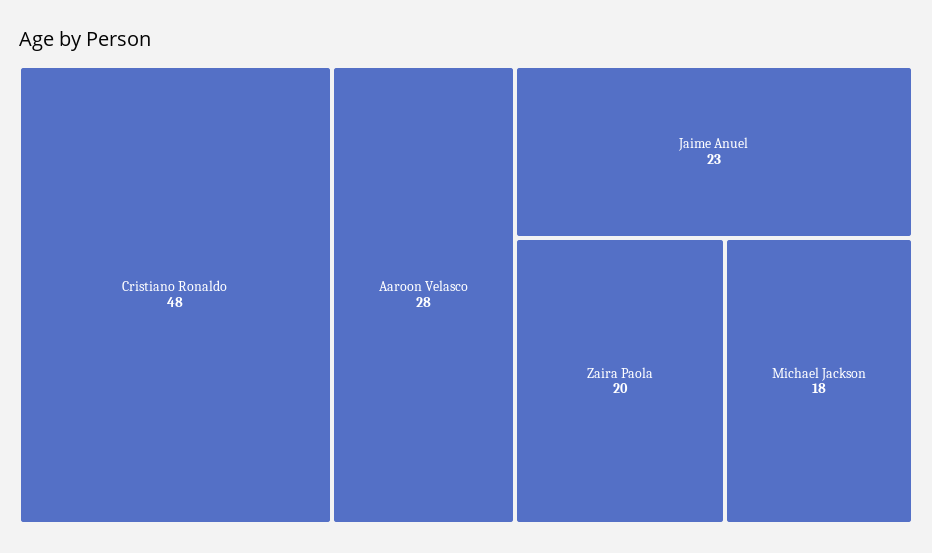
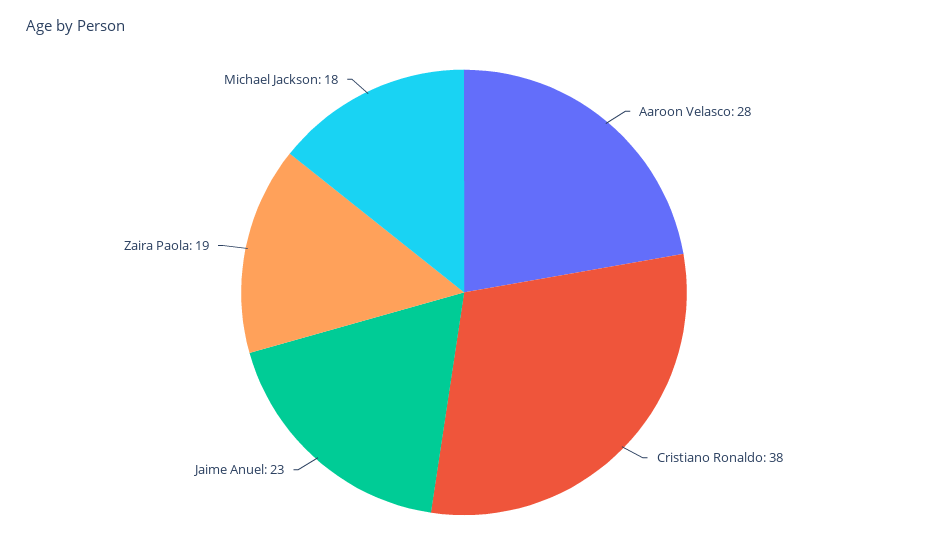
  {
-   "Cristiano Ronaldo": 48,
+   "Cristiano Ronaldo": 38,
    "Aaroon Velasco": 28,
    "Jaime Anuel": 23,
-   "Zaira Paola": 20,
+   "Zaira Paola": 19,
    "Michael Jackson": 18
  }

